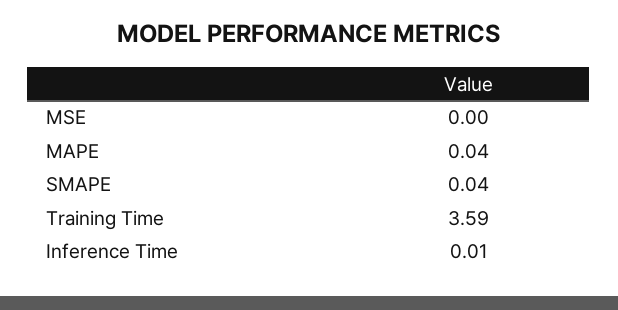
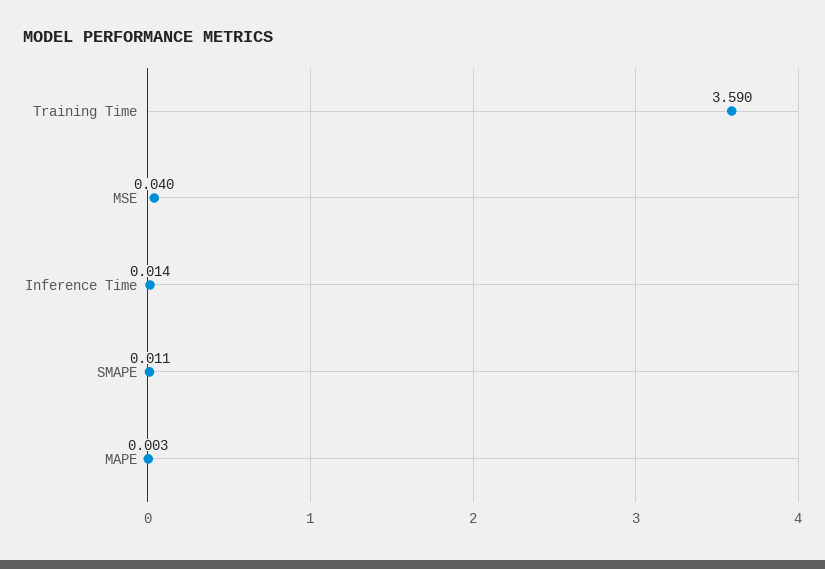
  {
-   "MSE": 0,
+   "MSE": 0.04,
-   "MAPE": 0.04,
+   "MAPE": 0.003,
-   "SMAPE": 0.04,
+   "SMAPE": 0.011,
    "Training Time": 3.59,
    "Inference Time": 0.014
  }

